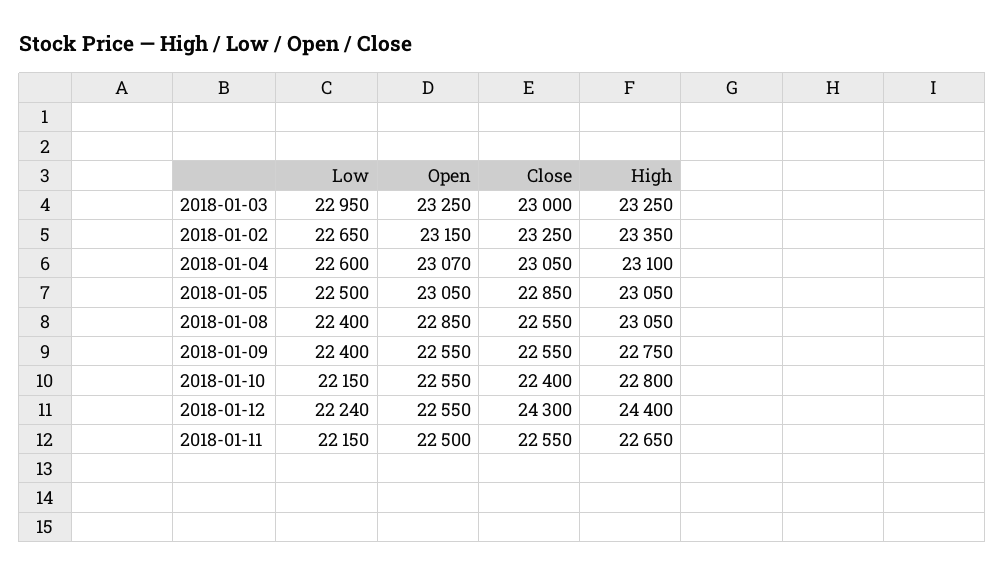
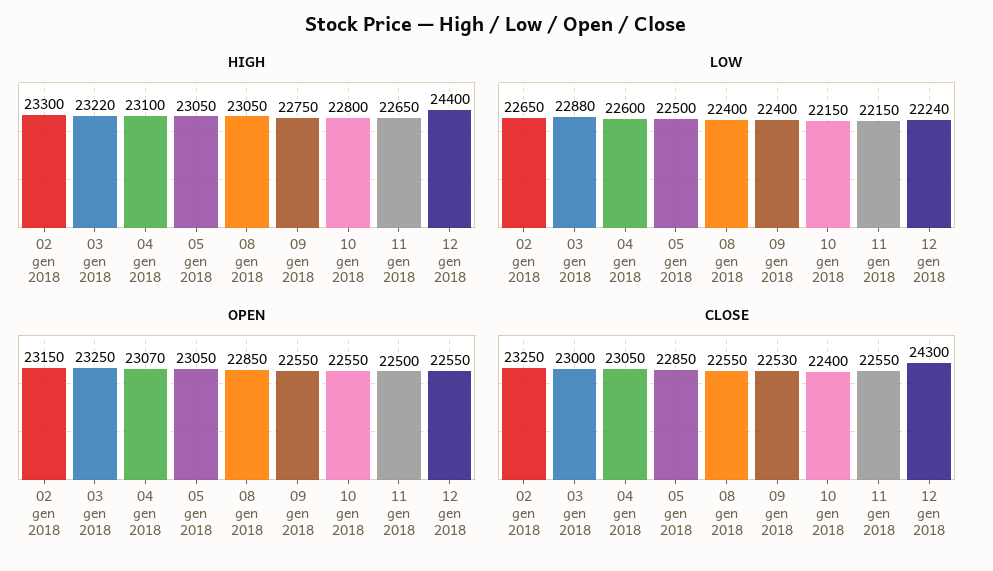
  {
    "Low": {
-     "2018-01-03": 22950,
+     "2018-01-03": 22880,
      "2018-01-02": 22650,
      "2018-01-04": 22600,
      "2018-01-05": 22500,
      "2018-01-08": 22400,
      "2018-01-09": 22400,
      "2018-01-10": 22150,
      "2018-01-12": 22240,
      "2018-01-11": 22150
    },
    "Open": {
      "2018-01-03": 23250,
      "2018-01-02": 23150,
      "2018-01-04": 23070,
      "2018-01-05": 23050,
      "2018-01-08": 22850,
      "2018-01-09": 22550,
      "2018-01-10": 22550,
      "2018-01-12": 22550,
      "2018-01-11": 22500
    },
    "Close": {
      "2018-01-03": 23000,
      "2018-01-02": 23250,
      "2018-01-04": 23050,
      "2018-01-05": 22850,
      "2018-01-08": 22550,
-     "2018-01-09": 22550,
+     "2018-01-09": 22530,
      "2018-01-10": 22400,
      "2018-01-12": 24300,
      "2018-01-11": 22550
    },
    "High": {
-     "2018-01-03": 23250,
+     "2018-01-03": 23220,
-     "2018-01-02": 23350,
+     "2018-01-02": 23300,
      "2018-01-04": 23100,
      "2018-01-05": 23050,
      "2018-01-08": 23050,
      "2018-01-09": 22750,
      "2018-01-10": 22800,
      "2018-01-12": 24400,
      "2018-01-11": 22650
    }
  }

